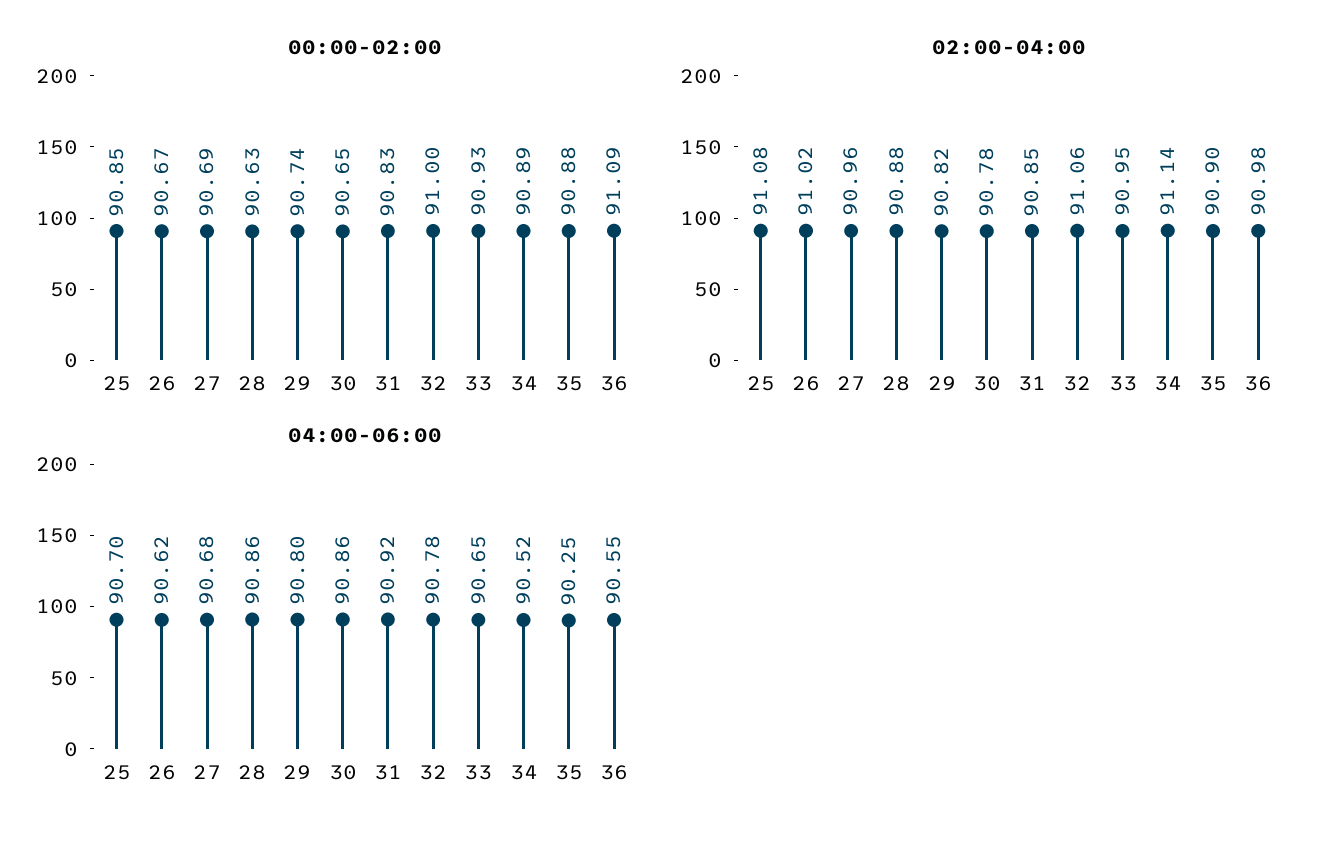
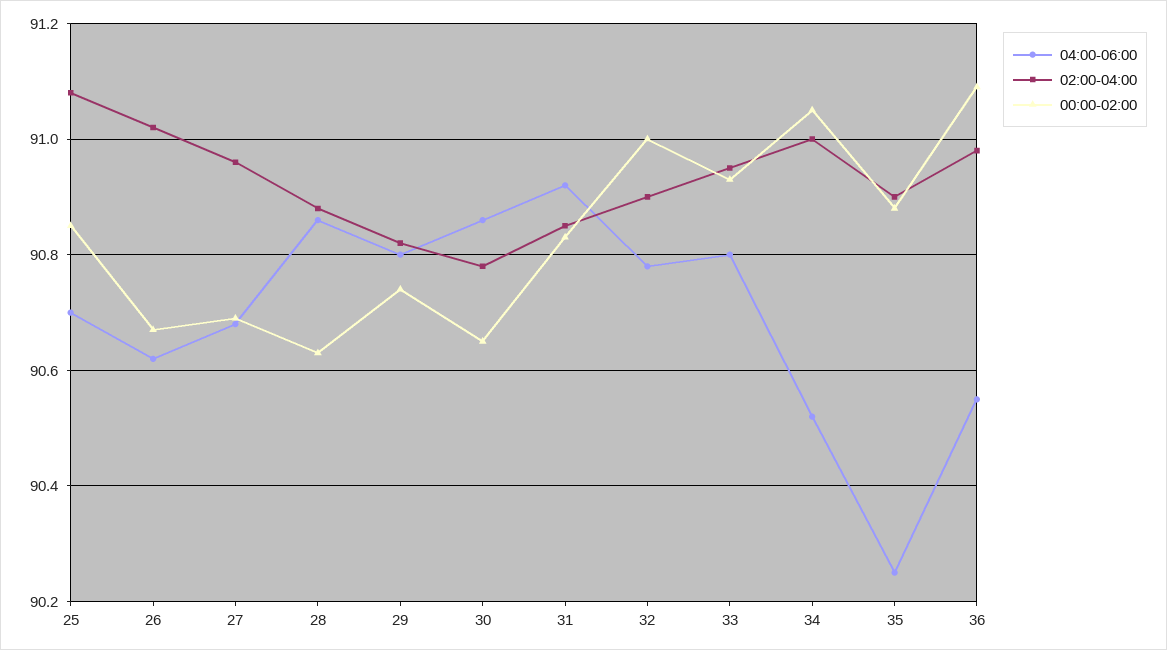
  {
    "00:00-02:00": {
      "25": 90.85,
      "26": 90.67,
      "27": 90.69,
      "28": 90.63,
      "29": 90.74,
      "30": 90.65,
      "31": 90.83,
      "32": 91,
      "33": 90.93,
-     "34": 90.89,
+     "34": 91.05,
      "35": 90.88,
      "36": 91.09
    },
    "02:00-04:00": {
      "25": 91.08,
      "26": 91.02,
      "27": 90.96,
      "28": 90.88,
      "29": 90.82,
      "30": 90.78,
      "31": 90.85,
-     "32": 91.06,
+     "32": 90.9,
      "33": 90.95,
-     "34": 91.14,
+     "34": 91,
      "35": 90.9,
      "36": 90.98
    },
    "04:00-06:00": {
      "25": 90.7,
      "26": 90.62,
      "27": 90.68,
      "28": 90.86,
      "29": 90.8,
      "30": 90.86,
      "31": 90.92,
      "32": 90.78,
-     "33": 90.65,
+     "33": 90.8,
      "34": 90.52,
      "35": 90.25,
      "36": 90.55
    }
  }

